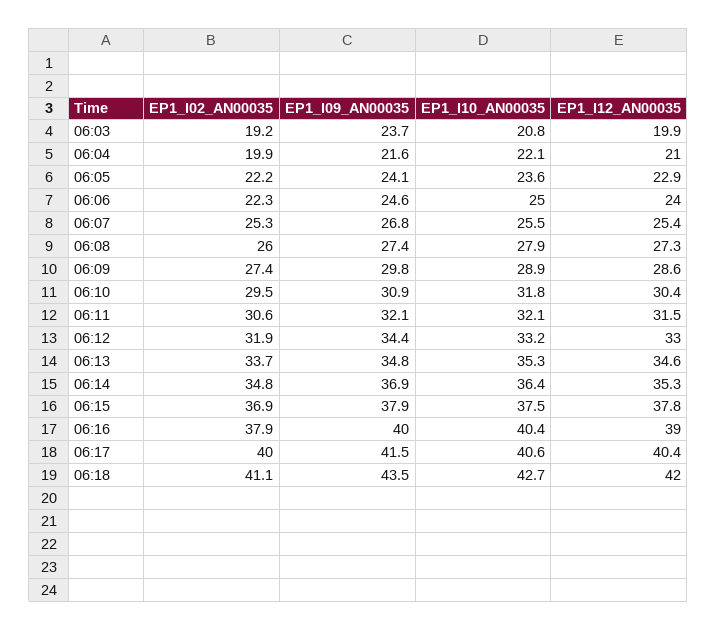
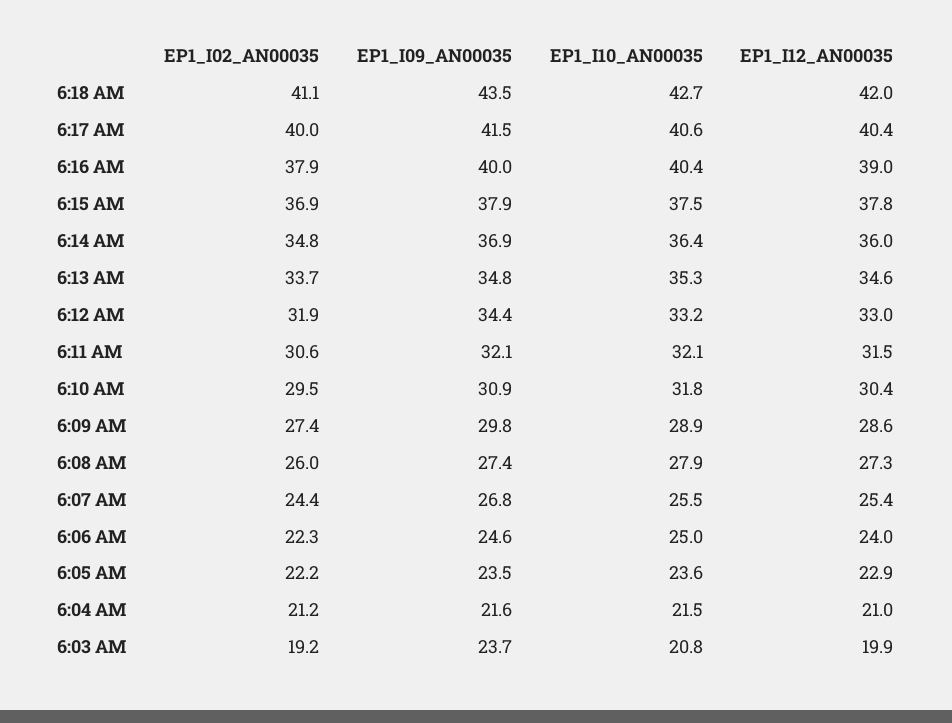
  {
    "EP1_I02_AN00035": {
      "06:03": 19.2,
-     "06:04": 19.9,
+     "06:04": 21.2,
      "06:05": 22.2,
      "06:06": 22.3,
-     "06:07": 25.3,
+     "06:07": 24.4,
      "06:08": 26,
      "06:09": 27.4,
      "06:10": 29.5,
      "06:11": 30.6,
      "06:12": 31.9,
      "06:13": 33.7,
      "06:14": 34.8,
      "06:15": 36.9,
      "06:16": 37.9,
      "06:17": 40,
      "06:18": 41.1
    },
    "EP1_I09_AN00035": {
      "06:03": 23.7,
      "06:04": 21.6,
-     "06:05": 24.1,
+     "06:05": 23.5,
      "06:06": 24.6,
      "06:07": 26.8,
      "06:08": 27.4,
      "06:09": 29.8,
      "06:10": 30.9,
      "06:11": 32.1,
      "06:12": 34.4,
      "06:13": 34.8,
      "06:14": 36.9,
      "06:15": 37.9,
      "06:16": 40,
      "06:17": 41.5,
      "06:18": 43.5
    },
    "EP1_I10_AN00035": {
      "06:03": 20.8,
-     "06:04": 22.1,
+     "06:04": 21.5,
      "06:05": 23.6,
      "06:06": 25,
      "06:07": 25.5,
      "06:08": 27.9,
      "06:09": 28.9,
      "06:10": 31.8,
      "06:11": 32.1,
      "06:12": 33.2,
      "06:13": 35.3,
      "06:14": 36.4,
      "06:15": 37.5,
      "06:16": 40.4,
      "06:17": 40.6,
      "06:18": 42.7
    },
    "EP1_I12_AN00035": {
      "06:03": 19.9,
      "06:04": 21,
      "06:05": 22.9,
      "06:06": 24,
      "06:07": 25.4,
      "06:08": 27.3,
      "06:09": 28.6,
      "06:10": 30.4,
      "06:11": 31.5,
      "06:12": 33,
      "06:13": 34.6,
-     "06:14": 35.3,
+     "06:14": 36,
      "06:15": 37.8,
      "06:16": 39,
      "06:17": 40.4,
      "06:18": 42
    }
  }

